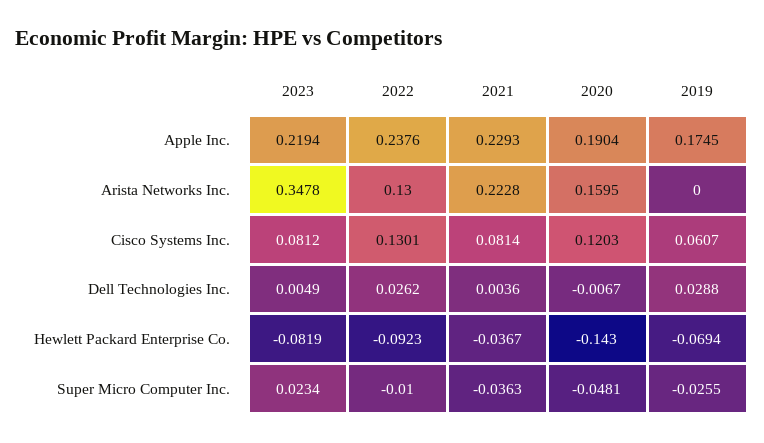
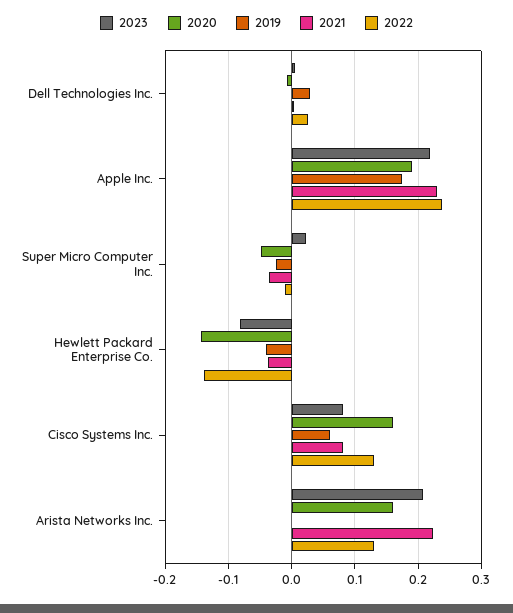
  {
    "2023": {
      "Apple Inc.": 0.2194,
-     "Arista Networks Inc.": 0.3478,
+     "Arista Networks Inc.": 0.21,
      "Cisco Systems Inc.": 0.0812,
      "Dell Technologies Inc.": 0.0049,
      "Hewlett Packard Enterprise Co.": -0.0819,
      "Super Micro Computer Inc.": 0.0234
    },
    "2022": {
      "Apple Inc.": 0.2376,
      "Arista Networks Inc.": 0.13,
      "Cisco Systems Inc.": 0.1301,
      "Dell Technologies Inc.": 0.0262,
-     "Hewlett Packard Enterprise Co.": -0.0923,
+     "Hewlett Packard Enterprise Co.": -0.14,
      "Super Micro Computer Inc.": -0.01
    },
    "2021": {
      "Apple Inc.": 0.2293,
      "Arista Networks Inc.": 0.2228,
      "Cisco Systems Inc.": 0.0814,
      "Dell Technologies Inc.": 0.0036,
      "Hewlett Packard Enterprise Co.": -0.0367,
      "Super Micro Computer Inc.": -0.0363
    },
    "2020": {
      "Apple Inc.": 0.1904,
      "Arista Networks Inc.": 0.1595,
-     "Cisco Systems Inc.": 0.1203,
+     "Cisco Systems Inc.": 0.16,
      "Dell Technologies Inc.": -0.0067,
      "Hewlett Packard Enterprise Co.": -0.143,
      "Super Micro Computer Inc.": -0.0481
    },
    "2019": {
      "Apple Inc.": 0.1745,
      "Arista Networks Inc.": 0,
      "Cisco Systems Inc.": 0.0607,
      "Dell Technologies Inc.": 0.0288,
-     "Hewlett Packard Enterprise Co.": -0.0694,
+     "Hewlett Packard Enterprise Co.": -0.04,
      "Super Micro Computer Inc.": -0.0255
    }
  }

